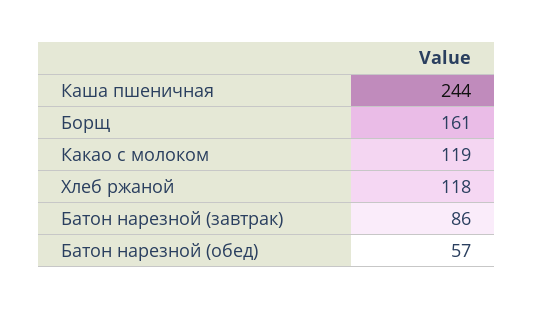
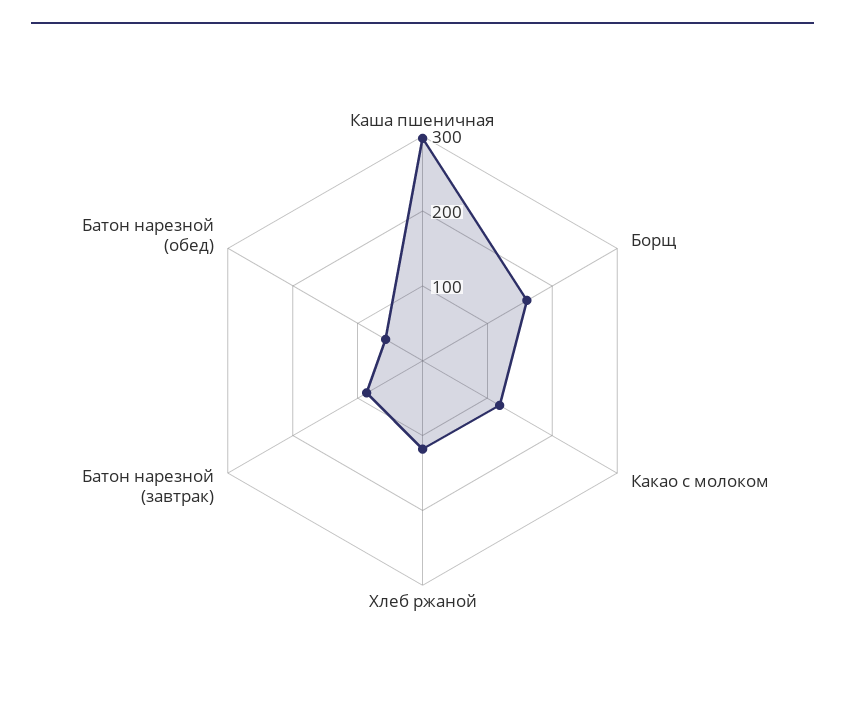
  {
-   "Каша пшеничная": 244,
+   "Каша пшеничная": 300,
    "Борщ": 161,
    "Какао с молоком": 119,
    "Хлеб ржаной": 118,
    "Батон нарезной (завтрак)": 86,
    "Батон нарезной (обед)": 57
  }

